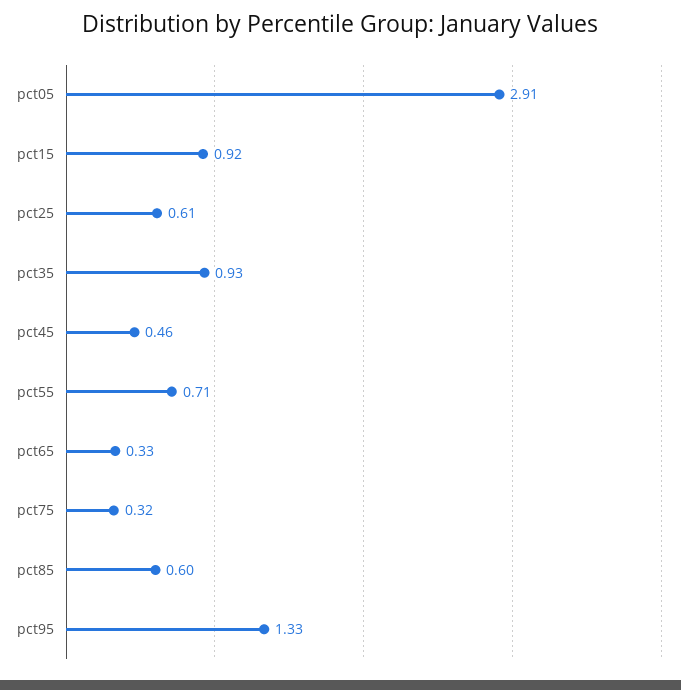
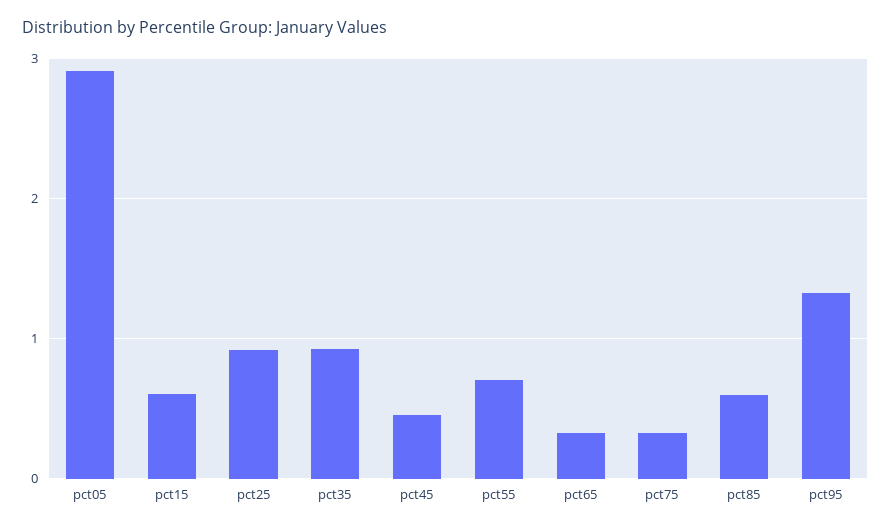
  {
    "pct05": 2.91,
-   "pct15": 0.92,
+   "pct15": 0.6,
-   "pct25": 0.61,
+   "pct25": 0.9,
    "pct35": 0.93,
    "pct45": 0.46,
    "pct55": 0.71,
    "pct65": 0.33,
    "pct75": 0.32,
    "pct85": 0.6,
    "pct95": 1.33
  }

